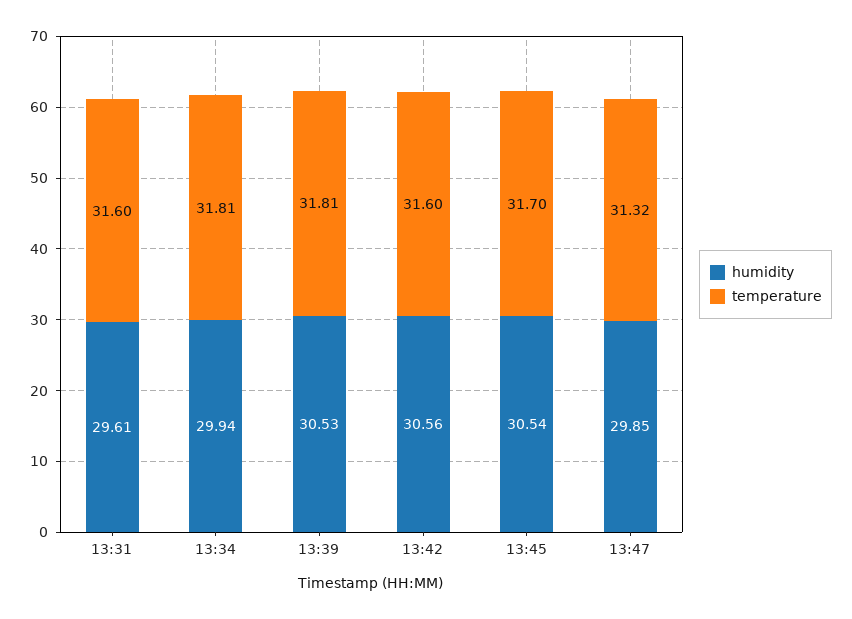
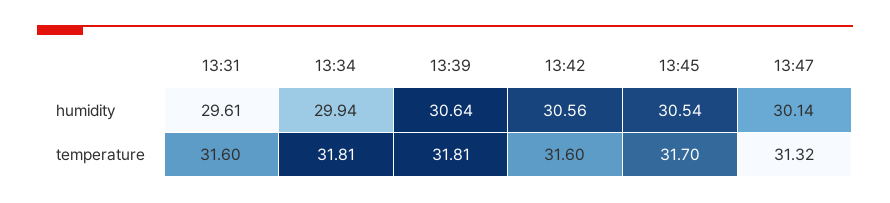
  {
    "humidity": {
      "13:31": 29.61,
      "13:34": 29.94,
-     "13:39": 30.53,
+     "13:39": 30.64,
      "13:42": 30.56,
      "13:45": 30.54,
-     "13:47": 29.85
+     "13:47": 30.14
    },
    "temperature": {
      "13:31": 31.6,
      "13:34": 31.81,
      "13:39": 31.81,
      "13:42": 31.6,
      "13:45": 31.7,
      "13:47": 31.32
    }
  }

